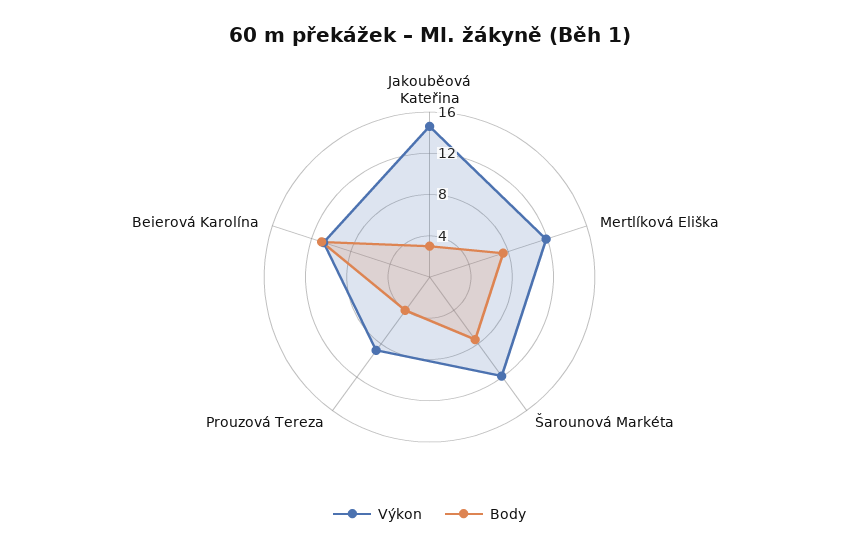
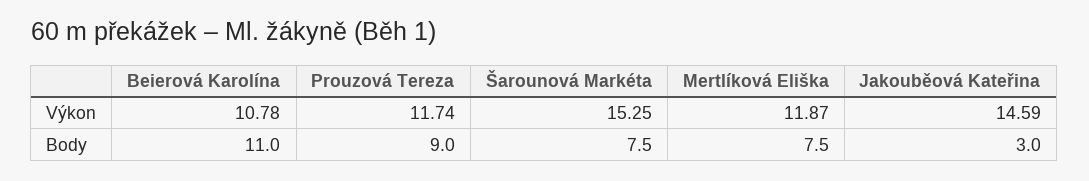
  {
    "Výkon": {
      "Jakouběová Kateřina": 14.59,
      "Mertlíková Eliška": 11.87,
-     "Šarounová Markéta": 12,
+     "Šarounová Markéta": 15.25,
-     "Prouzová Tereza": 9,
+     "Prouzová Tereza": 11.74,
      "Beierová Karolína": 10.78
    },
    "Body": {
      "Jakouběová Kateřina": 3,
      "Mertlíková Eliška": 7.5,
      "Šarounová Markéta": 7.5,
-     "Prouzová Tereza": 4,
+     "Prouzová Tereza": 9,
      "Beierová Karolína": 11
    }
  }

